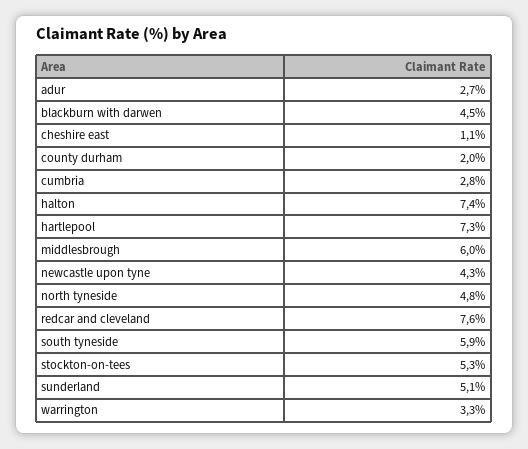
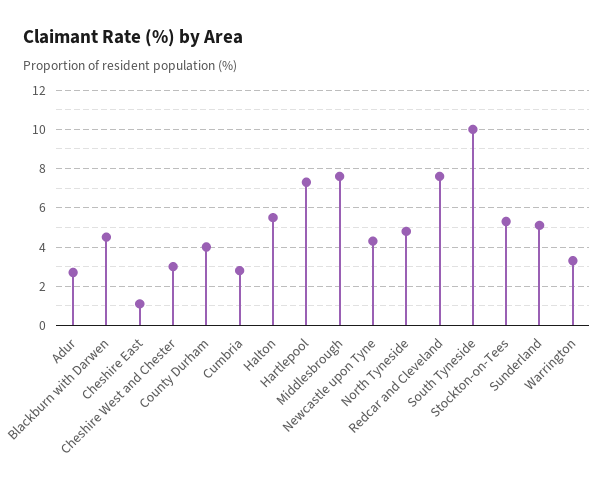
  {
    "adur": 2.7,
    "blackburn with darwen": 4.5,
    "cheshire east": 1.1,
-   "county durham": 2,
+   "county durham": 4,
    "cumbria": 2.8,
-   "halton": 7.4,
+   "halton": 5.5,
    "hartlepool": 7.3,
-   "middlesbrough": 6,
+   "middlesbrough": 7.5,
    "newcastle upon tyne": 4.3,
    "north tyneside": 4.8,
    "redcar and cleveland": 7.6,
-   "south tyneside": 5.9,
+   "south tyneside": 10,
    "stockton-on-tees": 5.3,
    "sunderland": 5.1,
-   "warrington": 3.3
+   "warrington": 3.3,
+   "Cheshire West and Chester": 3
  }

